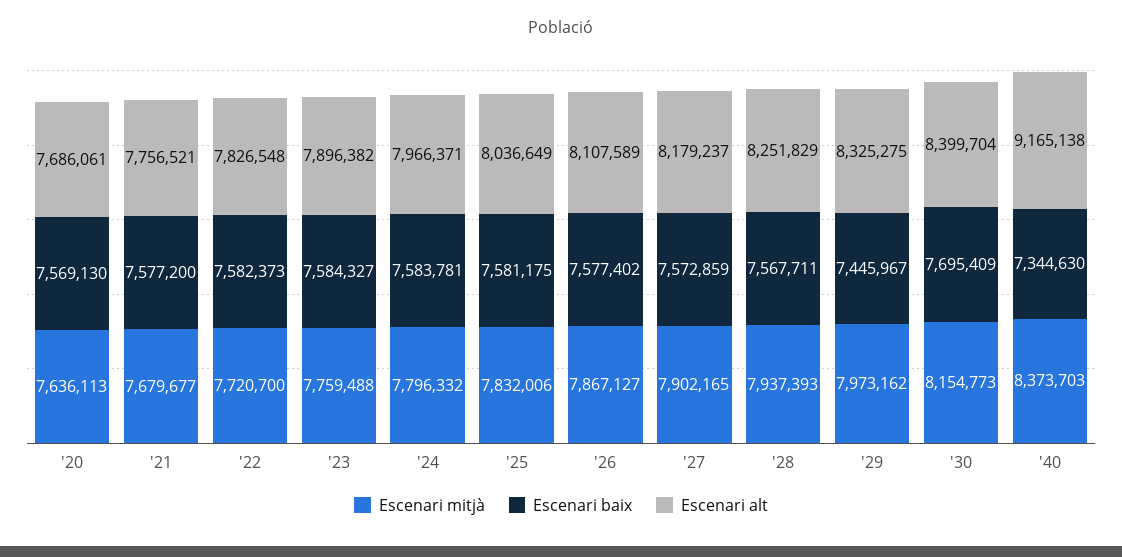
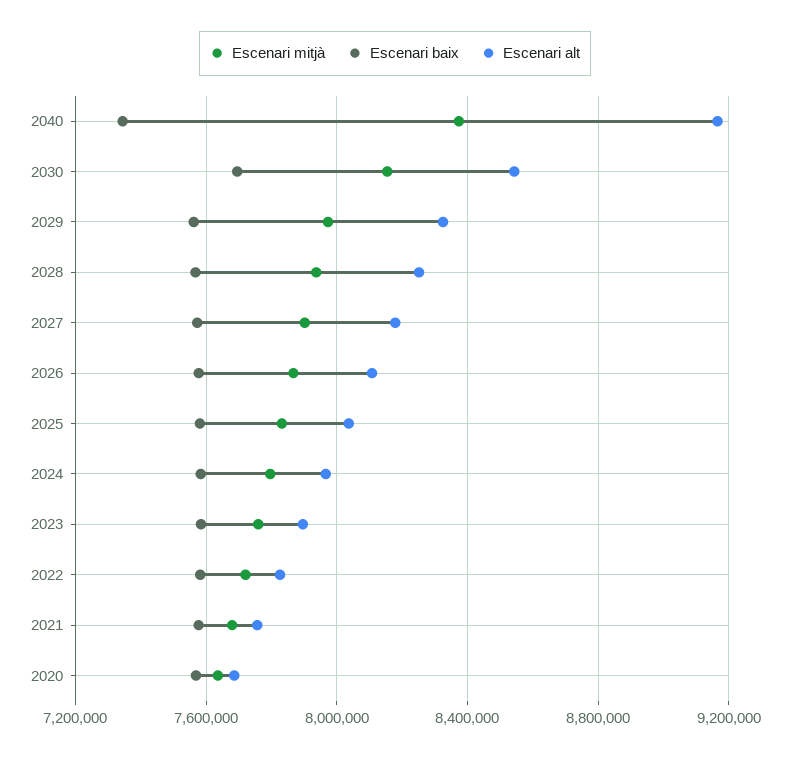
  {
    "Escenari mitjà": {
      "'20": 7636113,
      "'21": 7679677,
      "'22": 7720700,
      "'23": 7759488,
      "'24": 7796332,
      "'25": 7832006,
      "'26": 7867127,
      "'27": 7902165,
      "'28": 7937393,
      "'29": 7973162,
      "'30": 8154773,
      "'40": 8373703
    },
    "Escenari baix": {
      "'20": 7569130,
      "'21": 7577200,
      "'22": 7582373,
      "'23": 7584327,
      "'24": 7583781,
      "'25": 7581175,
      "'26": 7577402,
      "'27": 7572859,
      "'28": 7567711,
-     "'29": 7445967,
+     "'29": 7550000,
      "'30": 7695409,
      "'40": 7344630
    },
    "Escenari alt": {
      "'20": 7686061,
      "'21": 7756521,
      "'22": 7826548,
      "'23": 7896382,
      "'24": 7966371,
      "'25": 8036649,
      "'26": 8107589,
      "'27": 8179237,
      "'28": 8251829,
      "'29": 8325275,
-     "'30": 8399704,
+     "'30": 8550000,
      "'40": 9165138
    }
  }

